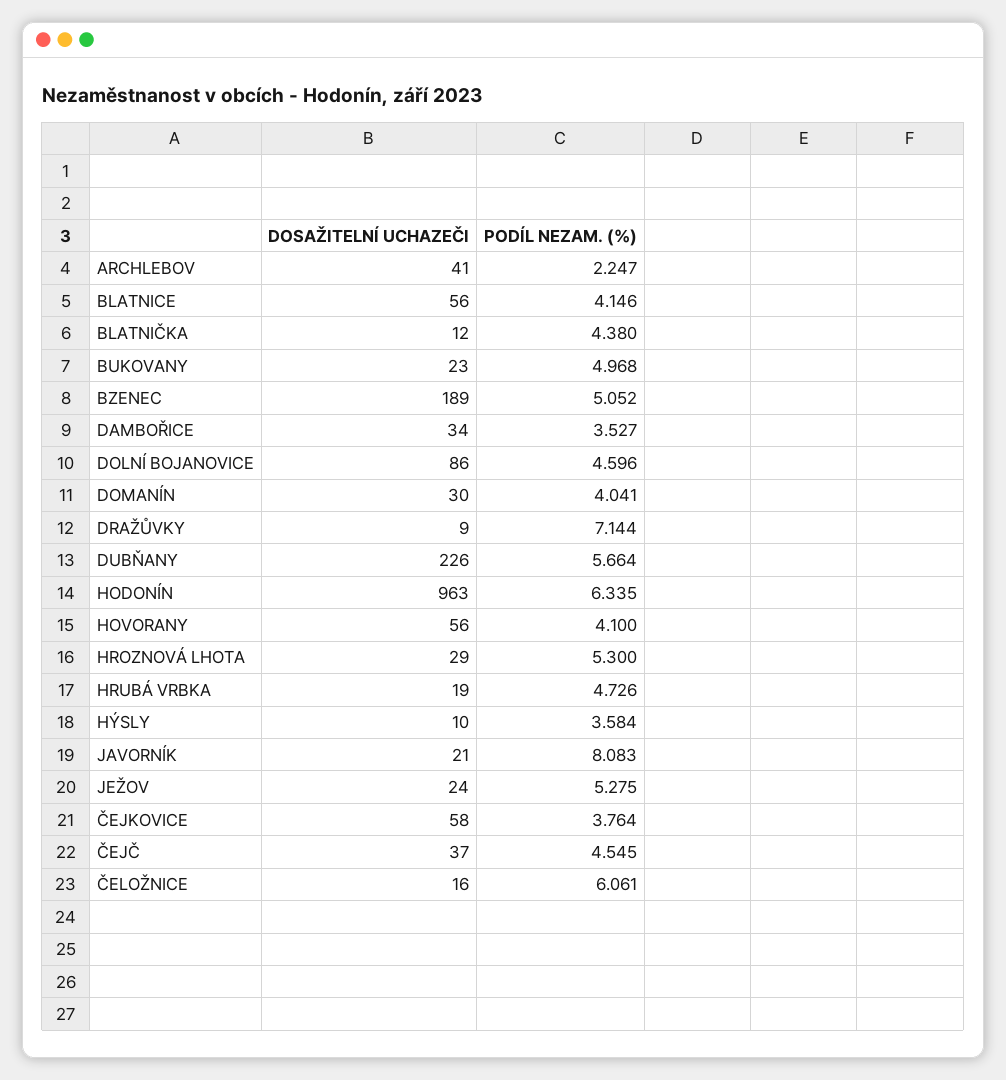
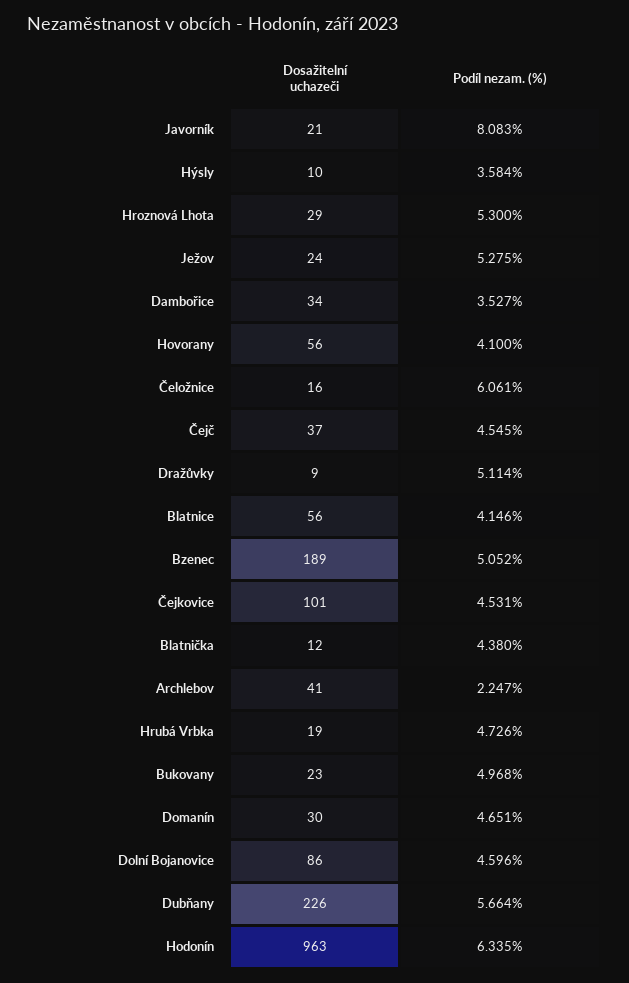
  {
    "DOSAŽITELNÍ UCHAZEČI": {
      "ARCHLEBOV": 41,
      "BLATNICE": 56,
      "BLATNIČKA": 12,
      "BUKOVANY": 23,
      "BZENEC": 189,
      "DAMBOŘICE": 34,
      "DOLNÍ BOJANOVICE": 86,
      "DOMANÍN": 30,
      "DRAŽŮVKY": 9,
      "DUBŇANY": 226,
      "HODONÍN": 963,
      "HOVORANY": 56,
      "HROZNOVÁ LHOTA": 29,
      "HRUBÁ VRBKA": 19,
      "HÝSLY": 10,
      "JAVORNÍK": 21,
      "JEŽOV": 24,
-     "ČEJKOVICE": 58,
+     "ČEJKOVICE": 101,
      "ČEJČ": 37,
      "ČELOŽNICE": 16
    },
    "PODÍL NEZAM. (%)": {
      "ARCHLEBOV": 2.247,
      "BLATNICE": 4.146,
      "BLATNIČKA": 4.38,
      "BUKOVANY": 4.968,
      "BZENEC": 5.052,
      "DAMBOŘICE": 3.527,
      "DOLNÍ BOJANOVICE": 4.596,
-     "DOMANÍN": 4.041,
+     "DOMANÍN": 4.651,
-     "DRAŽŮVKY": 7.144,
+     "DRAŽŮVKY": 5.114,
      "DUBŇANY": 5.664,
      "HODONÍN": 6.335,
      "HOVORANY": 4.1,
      "HROZNOVÁ LHOTA": 5.3,
      "HRUBÁ VRBKA": 4.726,
      "HÝSLY": 3.584,
      "JAVORNÍK": 8.083,
      "JEŽOV": 5.275,
-     "ČEJKOVICE": 3.764,
+     "ČEJKOVICE": 4.531,
      "ČEJČ": 4.545,
      "ČELOŽNICE": 6.061
    }
  }

